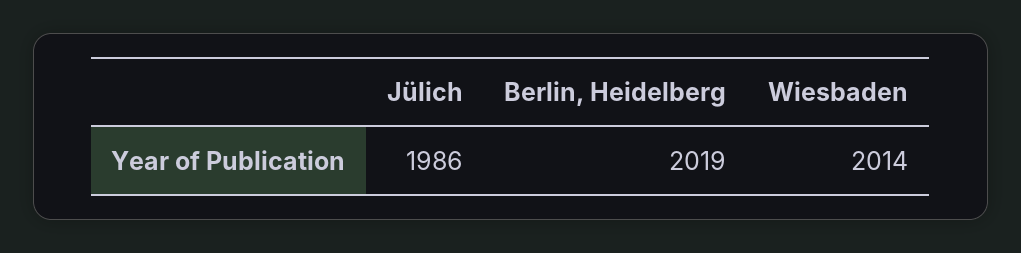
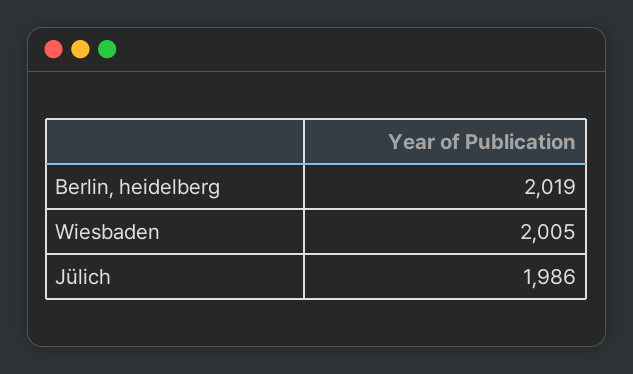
  {
    "Jülich": 1986,
    "Berlin, Heidelberg": 2019,
-   "Wiesbaden": 2014
+   "Wiesbaden": 2005
  }

